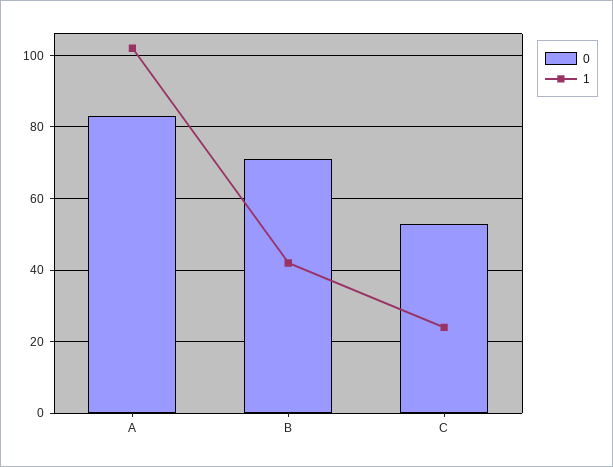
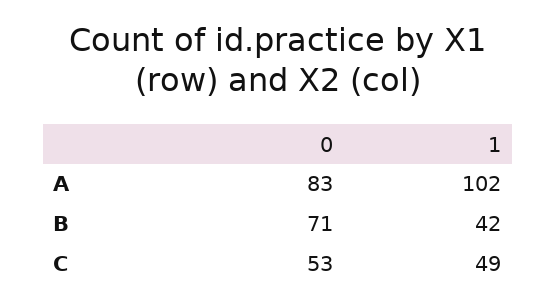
  {
    "0": {
      "A": 83,
      "B": 71,
      "C": 53
    },
    "1": {
      "A": 102,
      "B": 42,
-     "C": 25
+     "C": 49
    }
  }

